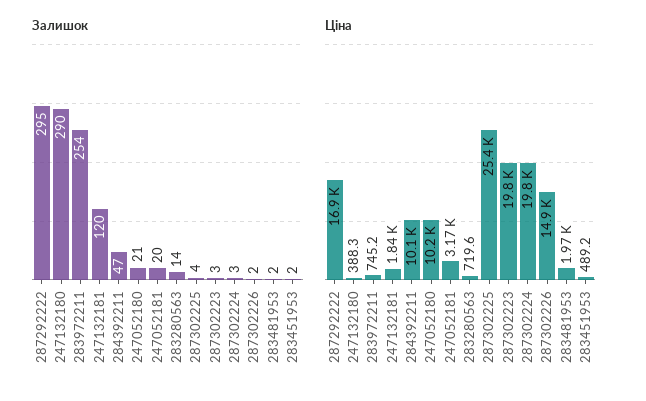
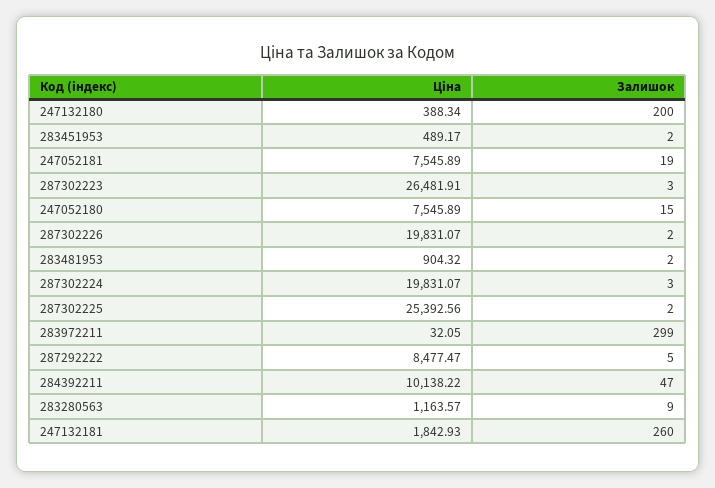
  {
    "Залишок": {
-     "287292222": 295,
+     "287292222": 5,
-     "247132180": 290,
+     "247132180": 200,
-     "283972211": 254,
+     "283972211": 299,
-     "247132181": 120,
+     "247132181": 260,
      "284392211": 47,
-     "247052180": 21,
+     "247052180": 15,
-     "247052181": 20,
+     "247052181": 19,
-     "283280563": 14,
+     "283280563": 9,
-     "287302225": 4,
+     "287302225": 2,
      "287302223": 3,
      "287302224": 3,
      "287302226": 2,
      "283481953": 2,
      "283451953": 2
    },
    "Ціна": {
-     "287292222": 16900,
+     "287292222": 8477.47,
      "247132180": 388.34,
-     "283972211": 745.2,
+     "283972211": 32.05,
      "247132181": 1842.93,
      "284392211": 10138.22,
-     "247052180": 10200,
+     "247052180": 7545.89,
-     "247052181": 3170,
+     "247052181": 7545.89,
-     "283280563": 719.6,
+     "283280563": 1163.57,
      "287302225": 25392.56,
-     "287302223": 19800,
+     "287302223": 26481.91,
      "287302224": 19831.07,
-     "287302226": 14900,
+     "287302226": 19831.07,
-     "283481953": 1970,
+     "283481953": 904.32,
      "283451953": 489.17
    }
  }

